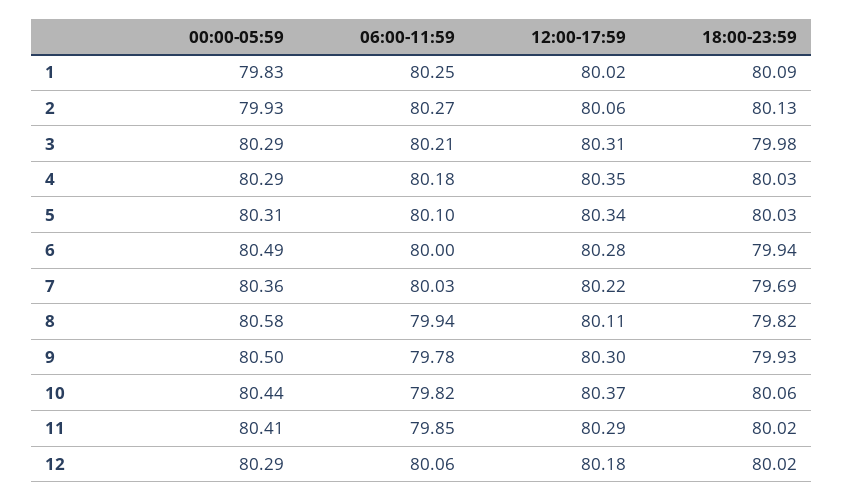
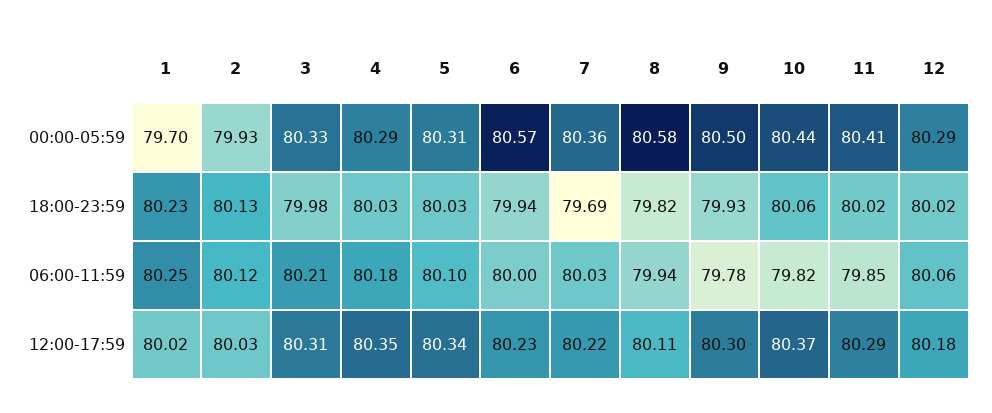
  {
    "00:00-05:59": {
-     "1": 79.83,
+     "1": 79.7,
      "2": 79.93,
-     "3": 80.29,
+     "3": 80.33,
      "4": 80.29,
      "5": 80.31,
-     "6": 80.49,
+     "6": 80.57,
      "7": 80.36,
      "8": 80.58,
      "9": 80.5,
      "10": 80.44,
      "11": 80.41,
      "12": 80.29
    },
    "06:00-11:59": {
      "1": 80.25,
-     "2": 80.27,
+     "2": 80.12,
      "3": 80.21,
      "4": 80.18,
      "5": 80.1,
      "6": 80,
      "7": 80.03,
      "8": 79.94,
      "9": 79.78,
      "10": 79.82,
      "11": 79.85,
      "12": 80.06
    },
    "12:00-17:59": {
      "1": 80.02,
-     "2": 80.06,
+     "2": 80.03,
      "3": 80.31,
      "4": 80.35,
      "5": 80.34,
-     "6": 80.28,
+     "6": 80.23,
      "7": 80.22,
      "8": 80.11,
      "9": 80.3,
      "10": 80.37,
      "11": 80.29,
      "12": 80.18
    },
    "18:00-23:59": {
-     "1": 80.09,
+     "1": 80.23,
      "2": 80.13,
      "3": 79.98,
      "4": 80.03,
      "5": 80.03,
      "6": 79.94,
      "7": 79.69,
      "8": 79.82,
      "9": 79.93,
      "10": 80.06,
      "11": 80.02,
      "12": 80.02
    }
  }

